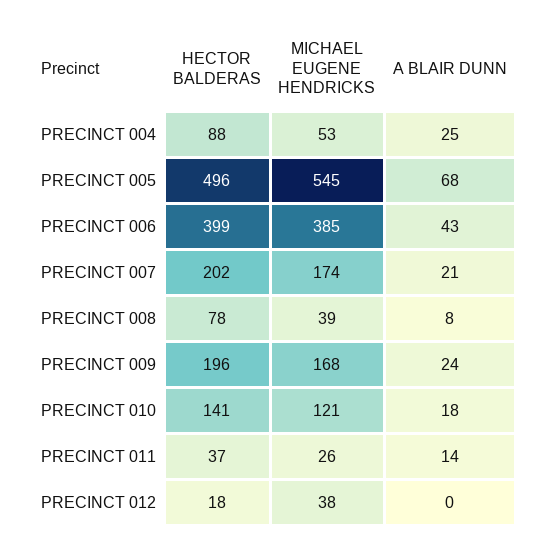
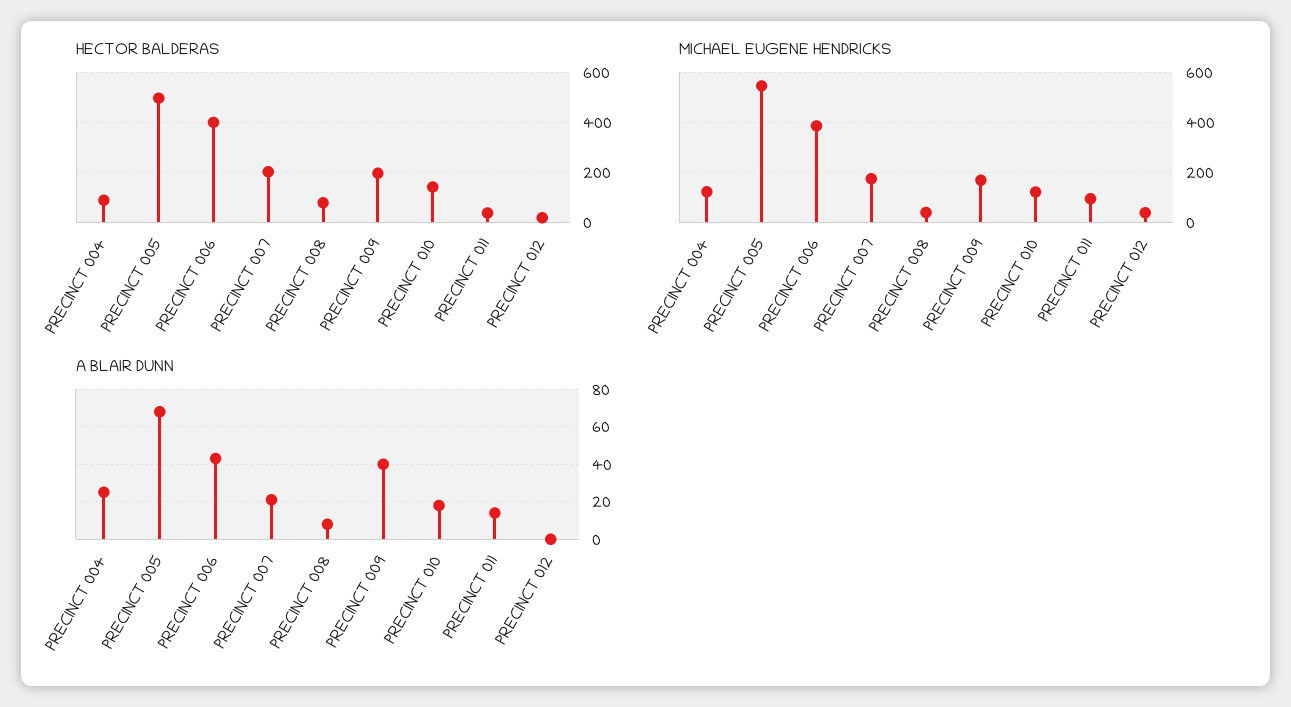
  {
    "HECTOR BALDERAS": {
      "PRECINCT 004": 88,
      "PRECINCT 005": 496,
      "PRECINCT 006": 399,
      "PRECINCT 007": 202,
      "PRECINCT 008": 78,
      "PRECINCT 009": 196,
      "PRECINCT 010": 141,
      "PRECINCT 011": 37,
      "PRECINCT 012": 18
    },
    "MICHAEL EUGENE HENDRICKS": {
-     "PRECINCT 004": 53,
+     "PRECINCT 004": 125,
      "PRECINCT 005": 545,
      "PRECINCT 006": 385,
      "PRECINCT 007": 174,
      "PRECINCT 008": 39,
      "PRECINCT 009": 168,
      "PRECINCT 010": 121,
-     "PRECINCT 011": 26,
+     "PRECINCT 011": 100,
      "PRECINCT 012": 38
    },
    "A BLAIR DUNN": {
      "PRECINCT 004": 25,
      "PRECINCT 005": 68,
      "PRECINCT 006": 43,
      "PRECINCT 007": 21,
      "PRECINCT 008": 8,
-     "PRECINCT 009": 24,
+     "PRECINCT 009": 40,
      "PRECINCT 010": 18,
      "PRECINCT 011": 14,
      "PRECINCT 012": 0
    }
  }

